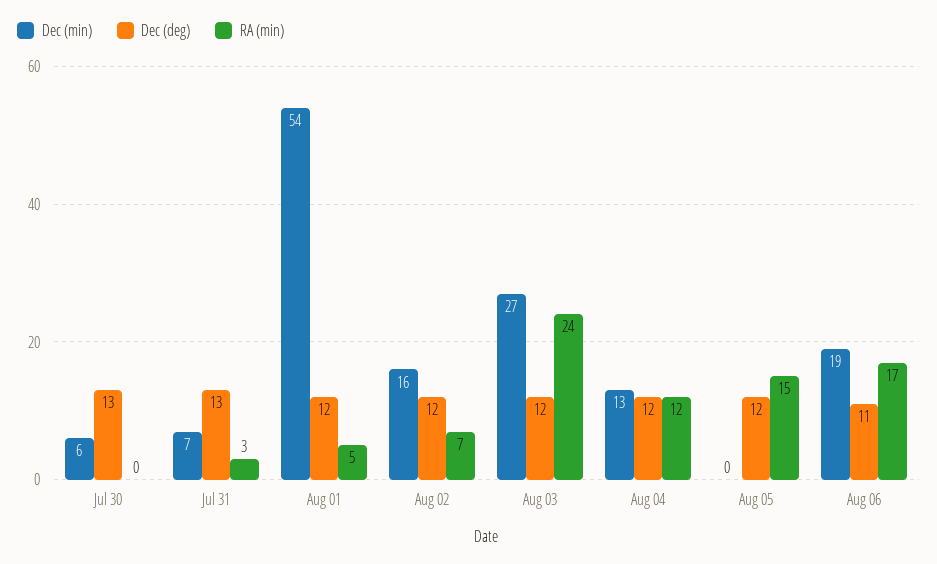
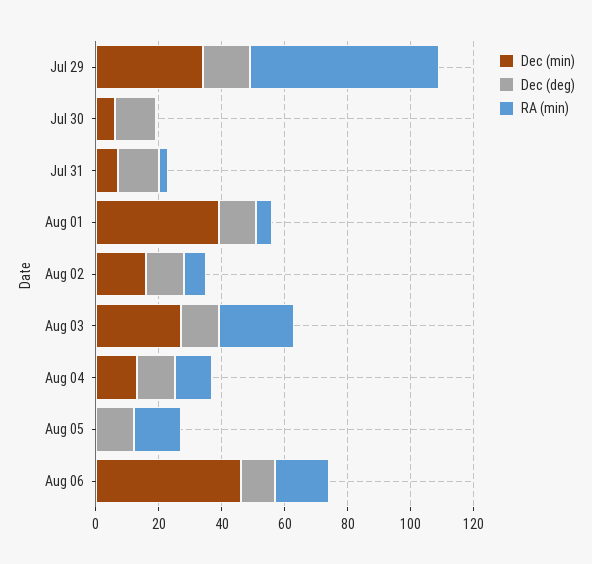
  {
    "Dec (min)": {
      "Jul 30": 6,
      "Jul 31": 7,
-     "Aug 01": 54,
+     "Aug 01": 40,
      "Aug 02": 16,
      "Aug 03": 27,
      "Aug 04": 13,
      "Aug 05": 0,
-     "Aug 06": 19
+     "Aug 06": 45,
+     "Jul 29": 35
    },
    "Dec (deg)": {
      "Jul 30": 13,
      "Jul 31": 13,
      "Aug 01": 12,
      "Aug 02": 12,
      "Aug 03": 12,
      "Aug 04": 12,
      "Aug 05": 12,
-     "Aug 06": 11
+     "Aug 06": 11,
+     "Jul 29": 15
    },
    "RA (min)": {
      "Jul 30": 0,
      "Jul 31": 3,
      "Aug 01": 5,
      "Aug 02": 7,
      "Aug 03": 24,
      "Aug 04": 12,
      "Aug 05": 15,
-     "Aug 06": 17
+     "Aug 06": 17,
+     "Jul 29": 60
    }
  }

